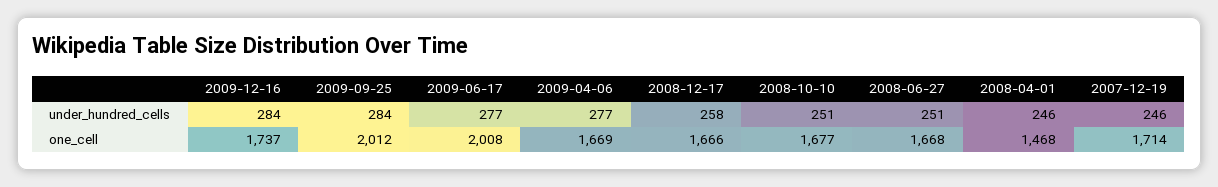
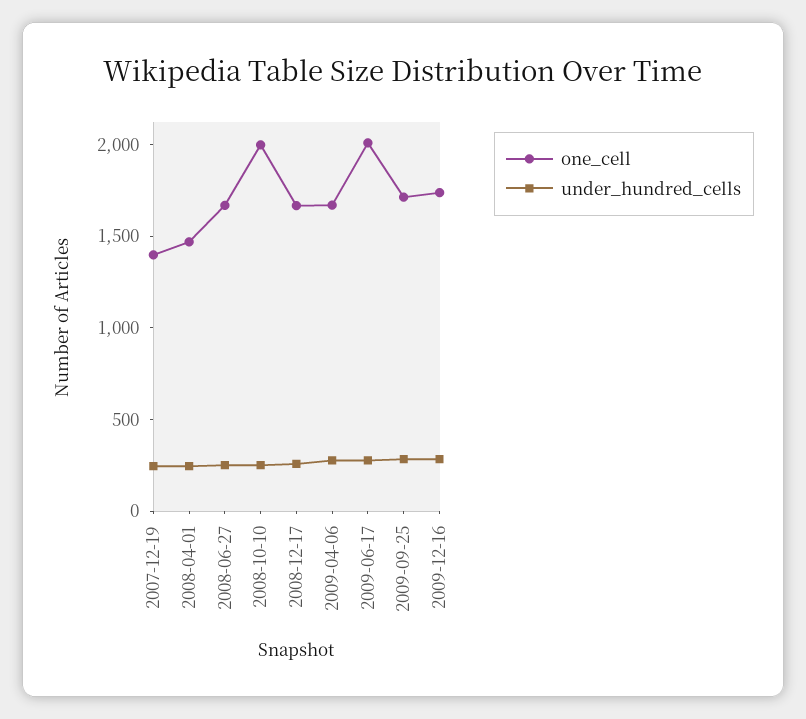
  {
    "under_hundred_cells": {
      "2009-12-16": 284,
      "2009-09-25": 284,
      "2009-06-17": 277,
      "2009-04-06": 277,
      "2008-12-17": 258,
      "2008-10-10": 251,
      "2008-06-27": 251,
      "2008-04-01": 246,
      "2007-12-19": 246
    },
    "one_cell": {
      "2009-12-16": 1737,
-     "2009-09-25": 2012,
+     "2009-09-25": 1700,
      "2009-06-17": 2008,
      "2009-04-06": 1669,
      "2008-12-17": 1666,
-     "2008-10-10": 1677,
+     "2008-10-10": 2000,
      "2008-06-27": 1668,
      "2008-04-01": 1468,
-     "2007-12-19": 1714
+     "2007-12-19": 1400
    }
  }

